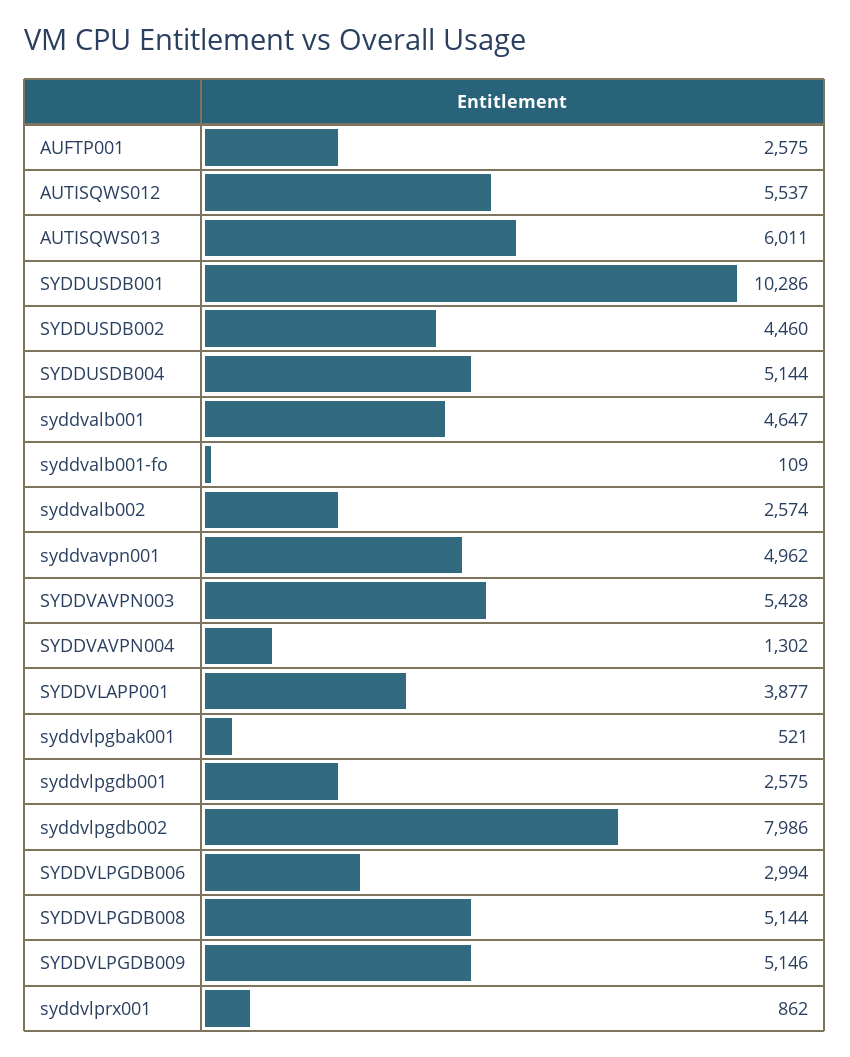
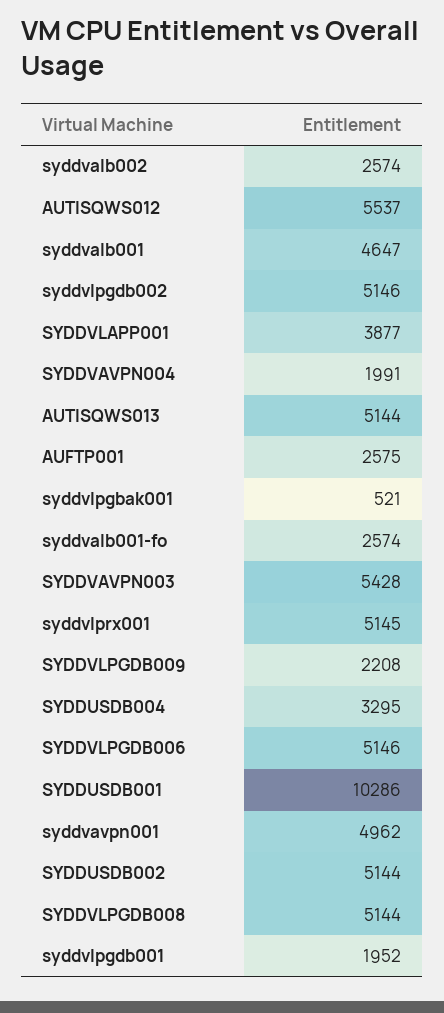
  {
    "AUFTP001": 2575,
    "AUTISQWS012": 5537,
-   "AUTISQWS013": 6011,
+   "AUTISQWS013": 5144,
    "SYDDUSDB001": 10286,
-   "SYDDUSDB002": 4460,
+   "SYDDUSDB002": 5144,
-   "SYDDUSDB004": 5144,
+   "SYDDUSDB004": 3295,
    "syddvalb001": 4647,
-   "syddvalb001-fo": 109,
+   "syddvalb001-fo": 2574,
    "syddvalb002": 2574,
    "syddvavpn001": 4962,
    "SYDDVAVPN003": 5428,
-   "SYDDVAVPN004": 1302,
+   "SYDDVAVPN004": 1991,
    "SYDDVLAPP001": 3877,
    "syddvlpgbak001": 521,
-   "syddvlpgdb001": 2575,
+   "syddvlpgdb001": 1952,
-   "syddvlpgdb002": 7986,
+   "syddvlpgdb002": 5146,
-   "SYDDVLPGDB006": 2994,
+   "SYDDVLPGDB006": 5146,
    "SYDDVLPGDB008": 5144,
-   "SYDDVLPGDB009": 5146,
+   "SYDDVLPGDB009": 2208,
-   "syddvlprx001": 862
+   "syddvlprx001": 5145
  }

